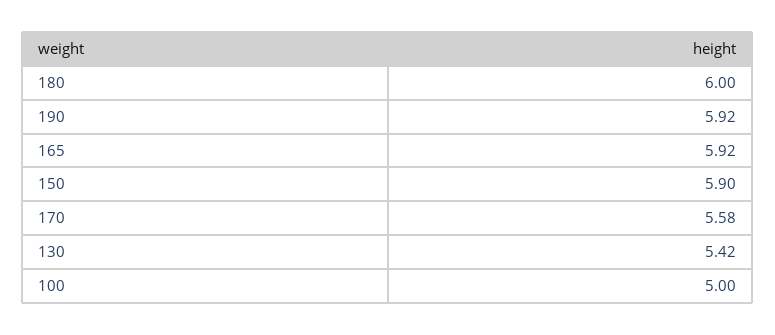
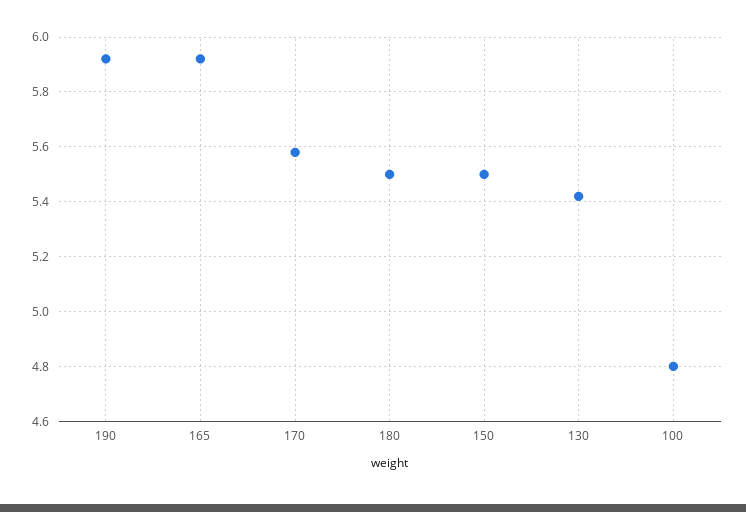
  {
-   "180": 6,
+   "180": 5.5,
    "190": 5.92,
    "165": 5.92,
-   "150": 5.9,
+   "150": 5.5,
    "170": 5.58,
    "130": 5.42,
-   "100": 5
+   "100": 4.8
  }

